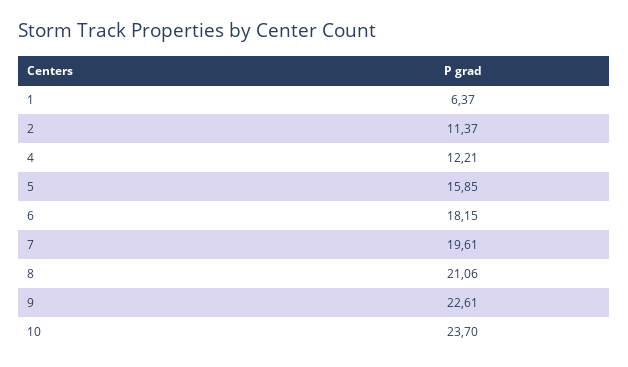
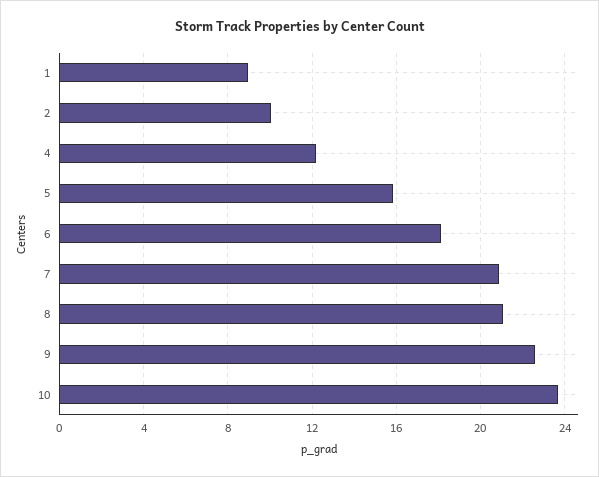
  {
-   "1": 6.37,
+   "1": 9,
-   "2": 11.37,
+   "2": 10,
    "4": 12.21,
    "5": 15.85,
    "6": 18.15,
-   "7": 19.61,
+   "7": 21,
    "8": 21.06,
    "9": 22.61,
    "10": 23.7
  }

